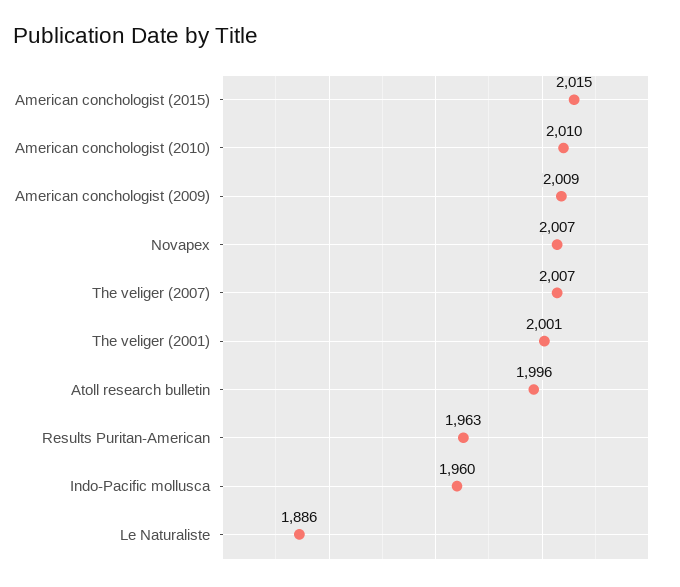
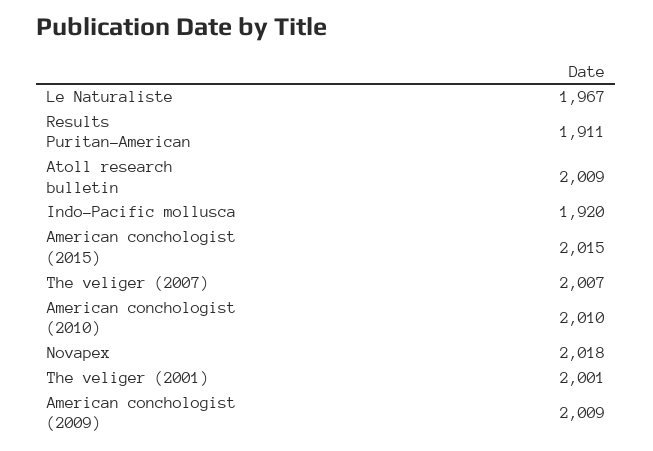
  {
    "American conchologist (2015)": 2015,
    "American conchologist (2010)": 2010,
    "American conchologist (2009)": 2009,
-   "Novapex": 2007,
+   "Novapex": 2018,
    "The veliger (2007)": 2007,
    "The veliger (2001)": 2001,
-   "Atoll research bulletin": 1996,
+   "Atoll research bulletin": 2009,
-   "Results Puritan-American": 1963,
+   "Results Puritan-American": 1911,
-   "Indo-Pacific mollusca": 1960,
+   "Indo-Pacific mollusca": 1920,
-   "Le Naturaliste": 1886
+   "Le Naturaliste": 1967
  }

